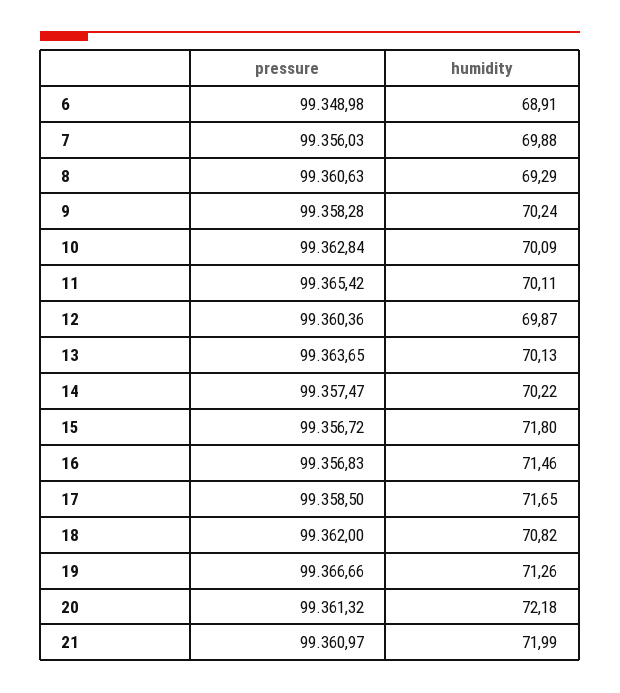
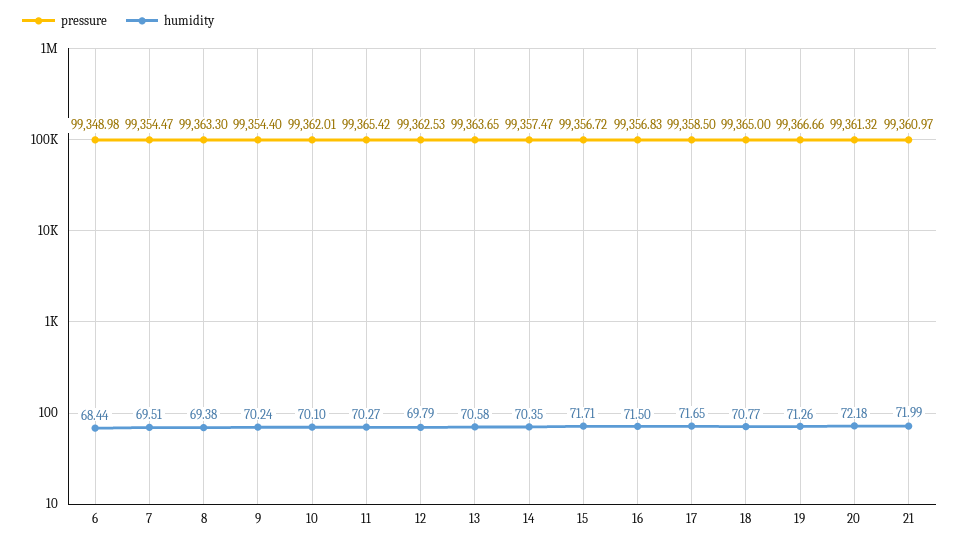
  {
    "pressure": {
      "6": 99348.98,
-     "7": 99356.03,
+     "7": 99354.47,
-     "8": 99360.63,
+     "8": 99363.3,
-     "9": 99358.28,
+     "9": 99354.4,
-     "10": 99362.84,
+     "10": 99362.01,
      "11": 99365.42,
-     "12": 99360.36,
+     "12": 99362.53,
      "13": 99363.65,
      "14": 99357.47,
      "15": 99356.72,
      "16": 99356.83,
      "17": 99358.5,
-     "18": 99362,
+     "18": 99365,
      "19": 99366.66,
      "20": 99361.32,
      "21": 99360.97
    },
    "humidity": {
-     "6": 68.91,
+     "6": 68.44,
-     "7": 69.88,
+     "7": 69.51,
-     "8": 69.29,
+     "8": 69.38,
      "9": 70.24,
-     "10": 70.09,
+     "10": 70.1,
-     "11": 70.11,
+     "11": 70.27,
-     "12": 69.87,
+     "12": 69.79,
-     "13": 70.13,
+     "13": 70.58,
-     "14": 70.22,
+     "14": 70.35,
-     "15": 71.8,
+     "15": 71.71,
-     "16": 71.46,
+     "16": 71.5,
      "17": 71.65,
-     "18": 70.82,
+     "18": 70.77,
      "19": 71.26,
      "20": 72.18,
      "21": 71.99
    }
  }

